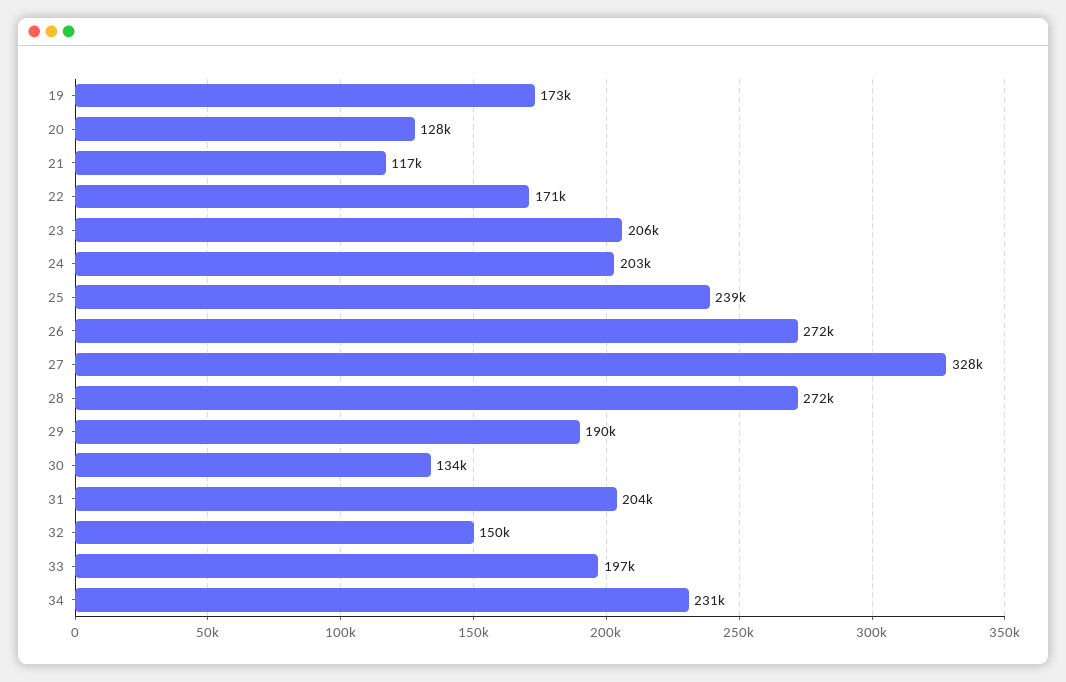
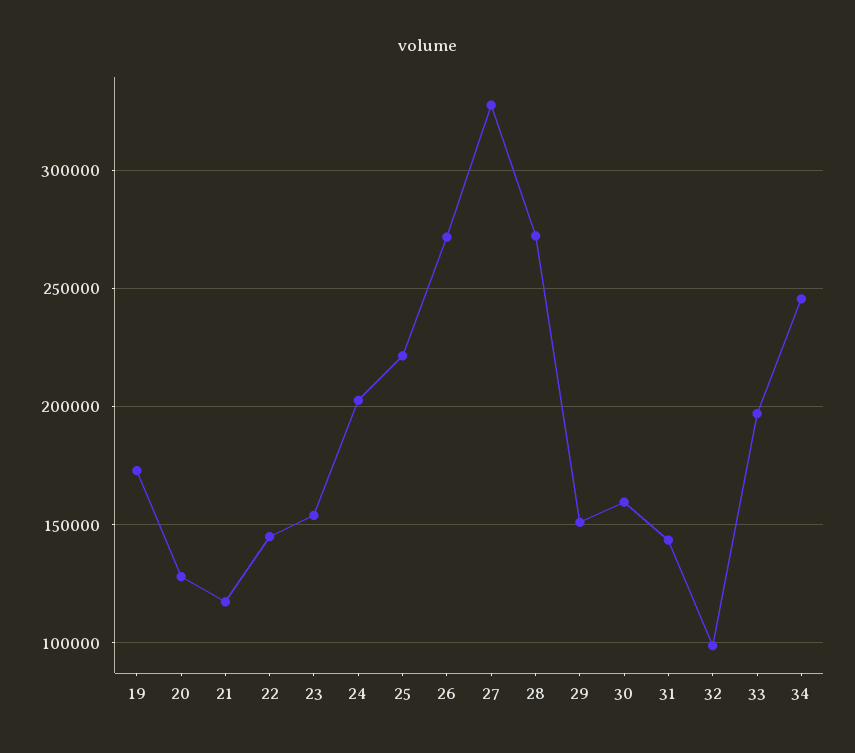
  {
    "19": 173000,
    "20": 128000,
    "21": 117000,
-   "22": 171000,
+   "22": 145000,
-   "23": 206000,
+   "23": 155000,
    "24": 203000,
-   "25": 239000,
+   "25": 220000,
    "26": 272000,
    "27": 328000,
    "28": 272000,
-   "29": 190000,
+   "29": 150000,
-   "30": 134000,
+   "30": 160000,
-   "31": 204000,
+   "31": 145000,
-   "32": 150000,
+   "32": 100000,
    "33": 197000,
-   "34": 231000
+   "34": 245000
  }

